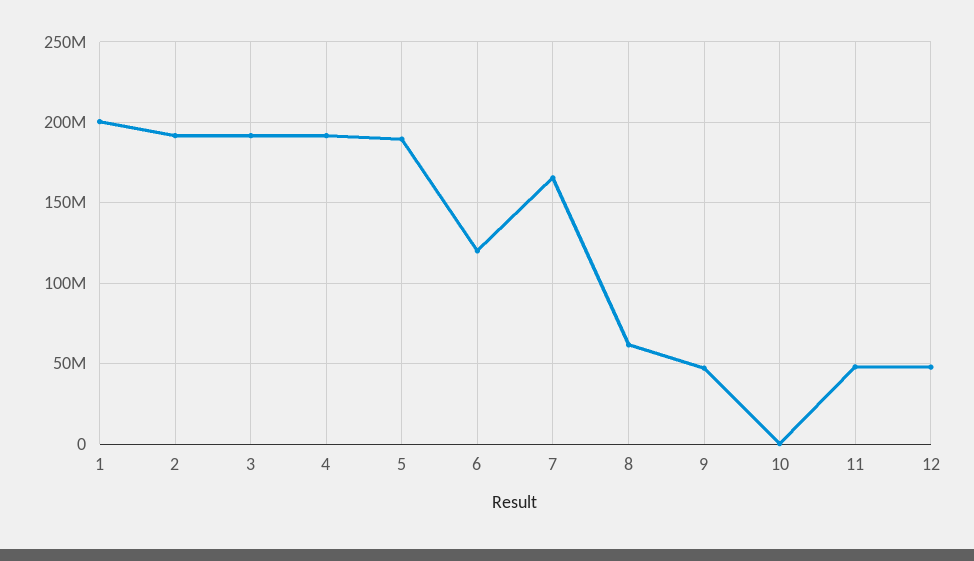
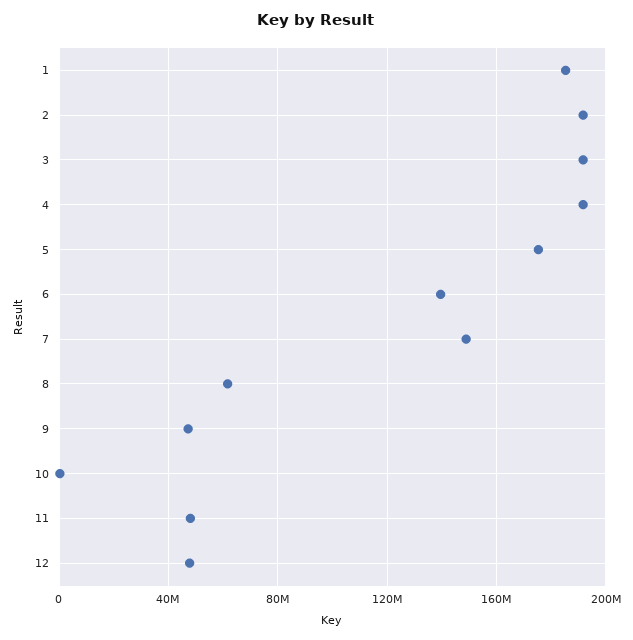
  {
-   "1": 200000000,
+   "1": 185000000,
    "2": 190000000,
    "3": 190000000,
    "4": 190000000,
-   "5": 190000000,
+   "5": 175000000,
-   "6": 120000000,
+   "6": 140000000,
-   "7": 165000000,
+   "7": 150000000,
    "8": 60000000,
    "9": 45000000,
    "10": 0,
    "11": 50000000,
    "12": 50000000
  }

